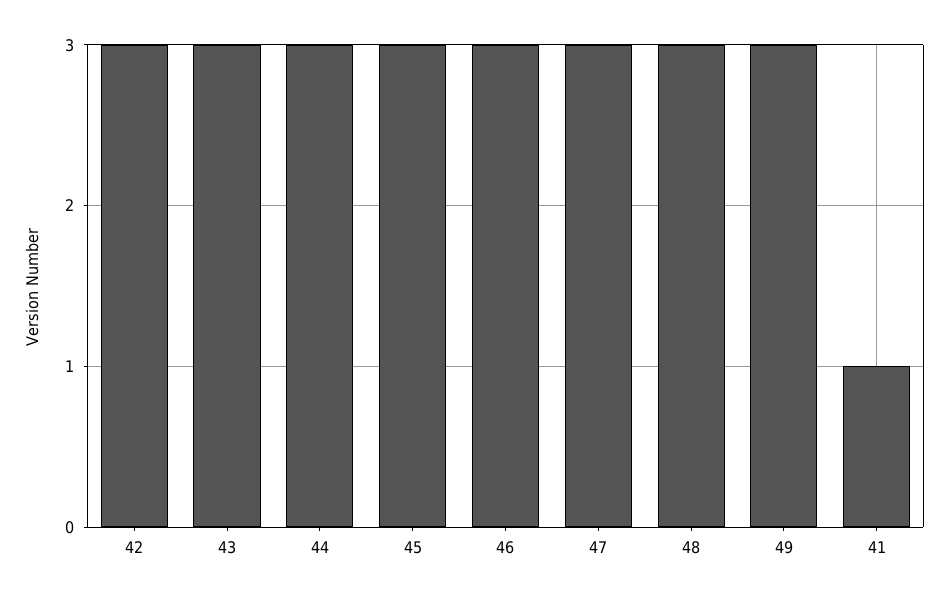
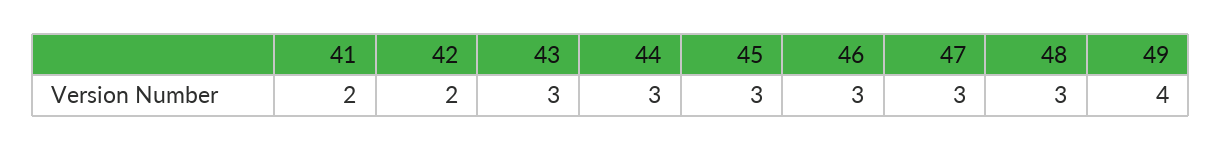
  {
-   "42": 3,
+   "42": 2,
    "43": 3,
    "44": 3,
    "45": 3,
    "46": 3,
    "47": 3,
    "48": 3,
-   "49": 3,
+   "49": 4,
-   "41": 1
+   "41": 2
  }

